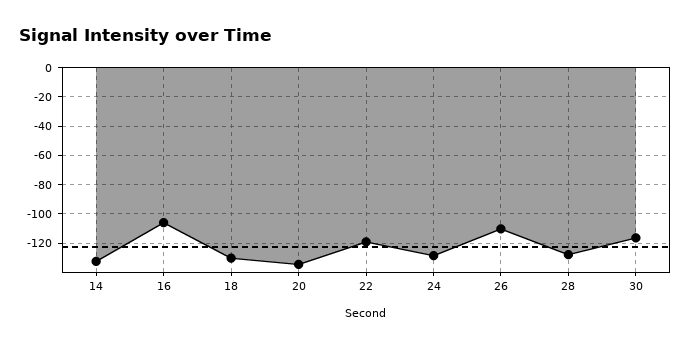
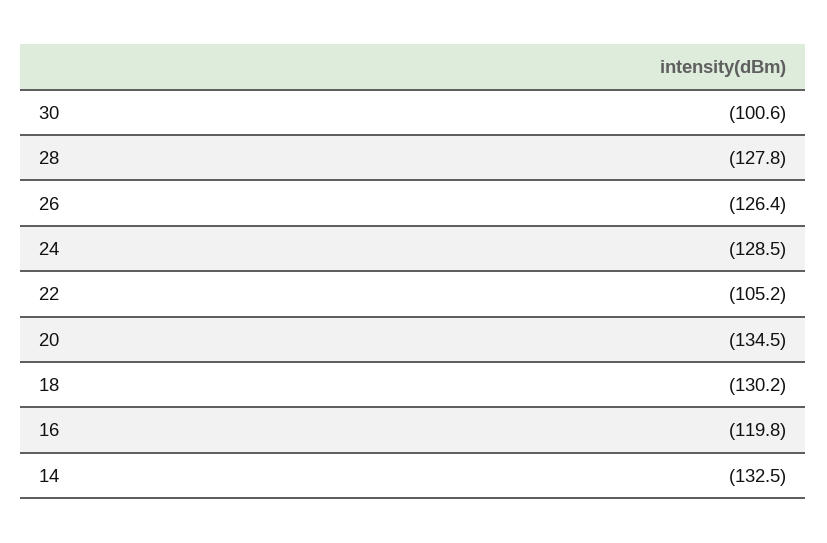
  {
    "14": -132.5,
-   "16": -105,
+   "16": -119.8,
    "18": -130.2,
    "20": -134.5,
-   "22": -120,
+   "22": -105.2,
    "24": -128.5,
-   "26": -110,
+   "26": -126.4,
    "28": -127.8,
-   "30": -115
+   "30": -100.6
  }

